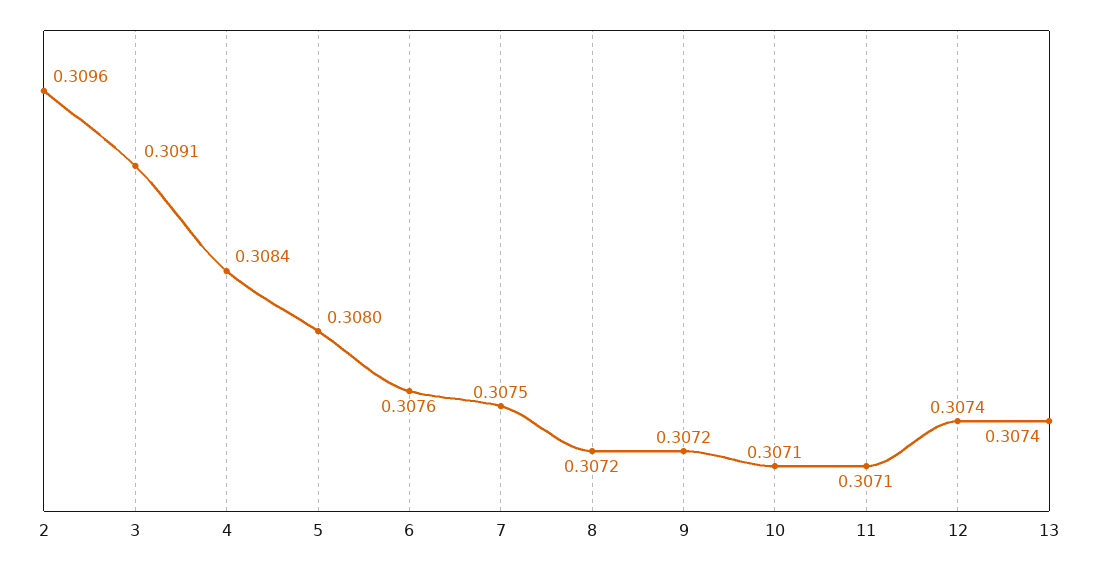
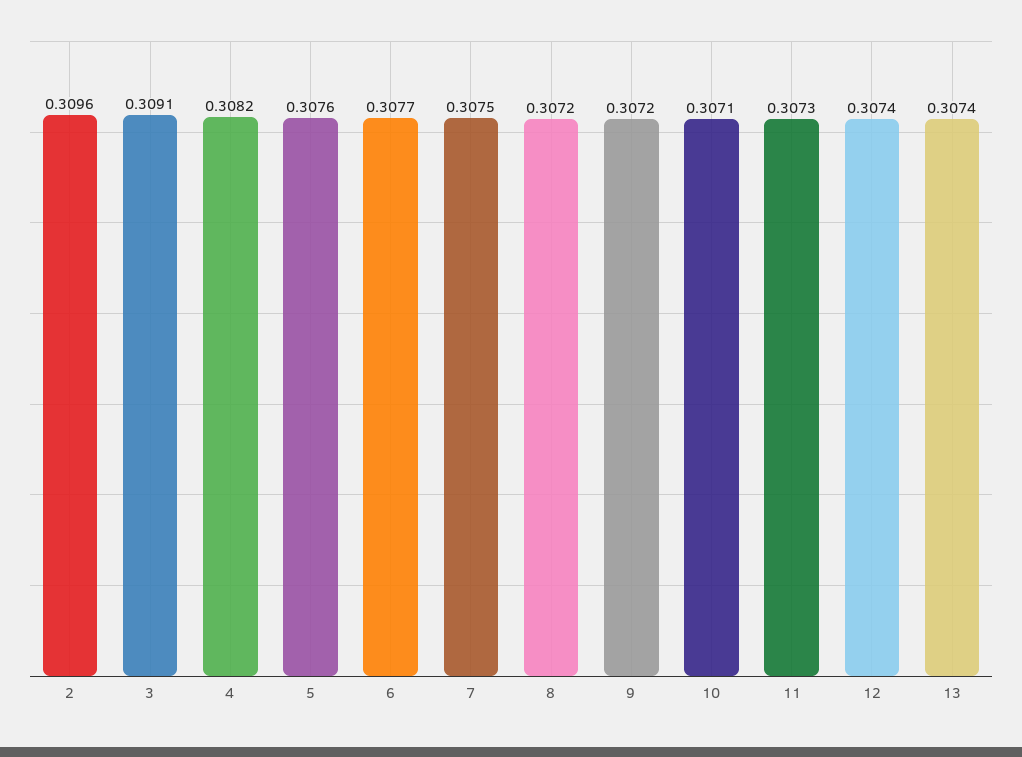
  {
    "2": 0.3096,
    "3": 0.3091,
-   "4": 0.3084,
+   "4": 0.3082,
-   "5": 0.308,
+   "5": 0.3076,
-   "6": 0.3076,
+   "6": 0.3077,
    "7": 0.3075,
    "8": 0.3072,
    "9": 0.3072,
    "10": 0.3071,
-   "11": 0.3071,
+   "11": 0.3073,
    "12": 0.3074,
    "13": 0.3074
  }

